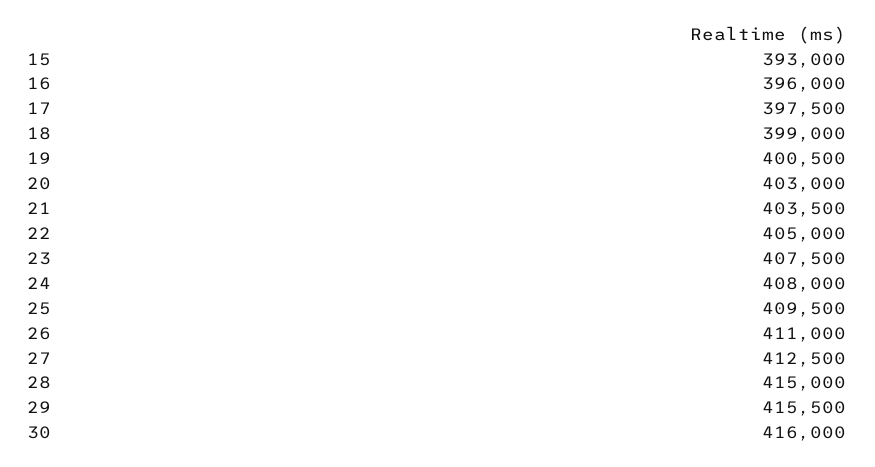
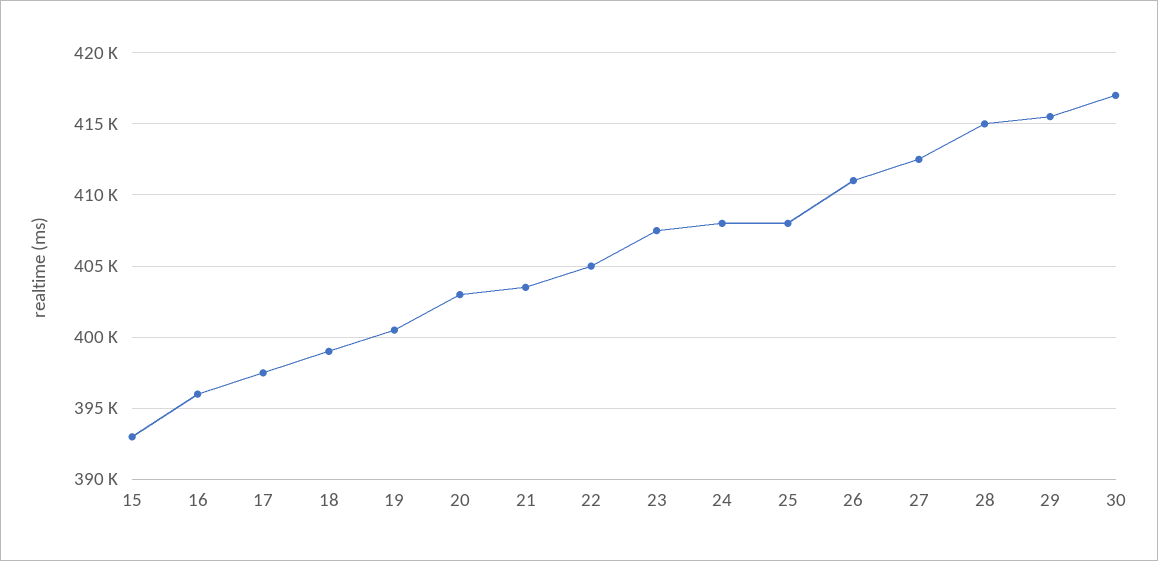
  {
    "15": 393000,
    "16": 396000,
    "17": 397500,
    "18": 399000,
    "19": 400500,
    "20": 403000,
    "21": 403500,
    "22": 405000,
    "23": 407500,
    "24": 408000,
-   "25": 409500,
+   "25": 408000,
    "26": 411000,
    "27": 412500,
    "28": 415000,
    "29": 415500,
-   "30": 416000
+   "30": 417000
  }

